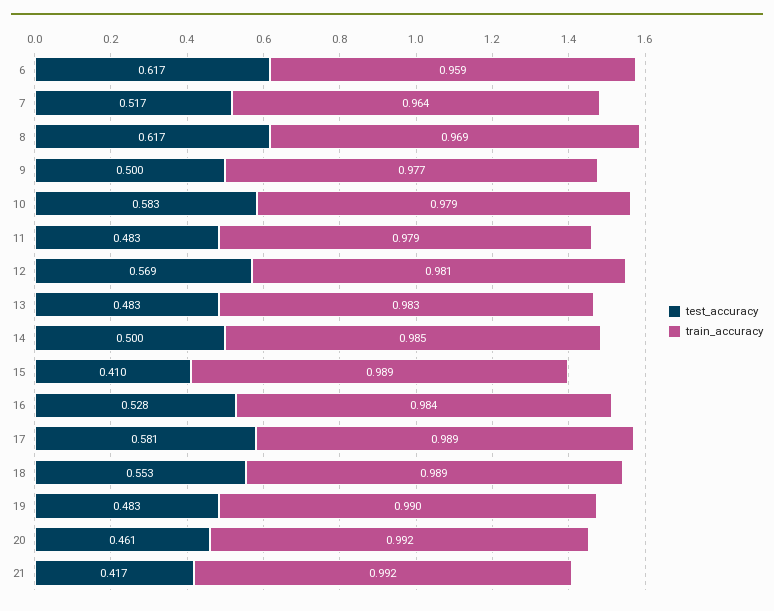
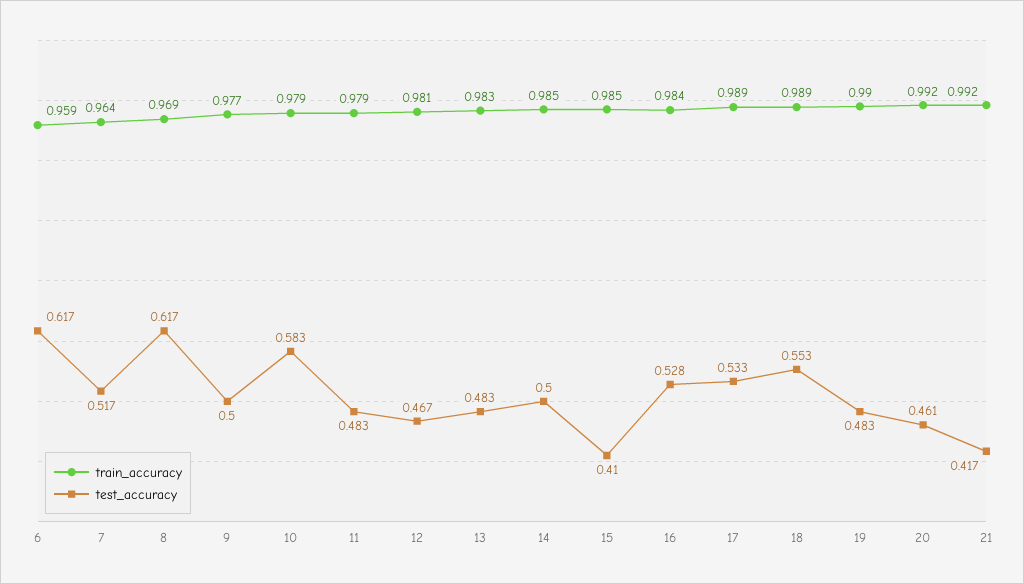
  {
    "test_accuracy": {
      "6": 0.617,
      "7": 0.517,
      "8": 0.617,
      "9": 0.5,
      "10": 0.583,
      "11": 0.483,
-     "12": 0.569,
+     "12": 0.467,
      "13": 0.483,
      "14": 0.5,
      "15": 0.41,
      "16": 0.528,
-     "17": 0.581,
+     "17": 0.533,
      "18": 0.553,
      "19": 0.483,
      "20": 0.461,
      "21": 0.417
    },
    "train_accuracy": {
      "6": 0.959,
      "7": 0.964,
      "8": 0.969,
      "9": 0.977,
      "10": 0.979,
      "11": 0.979,
      "12": 0.981,
      "13": 0.983,
      "14": 0.985,
-     "15": 0.989,
+     "15": 0.985,
      "16": 0.984,
      "17": 0.989,
      "18": 0.989,
      "19": 0.99,
      "20": 0.992,
      "21": 0.992
    }
  }

